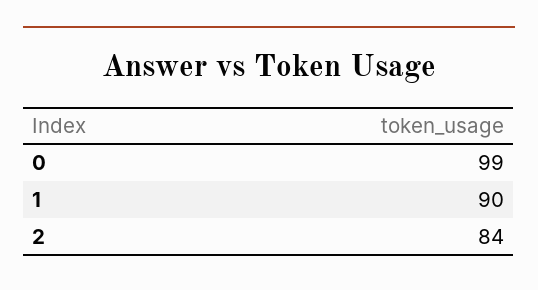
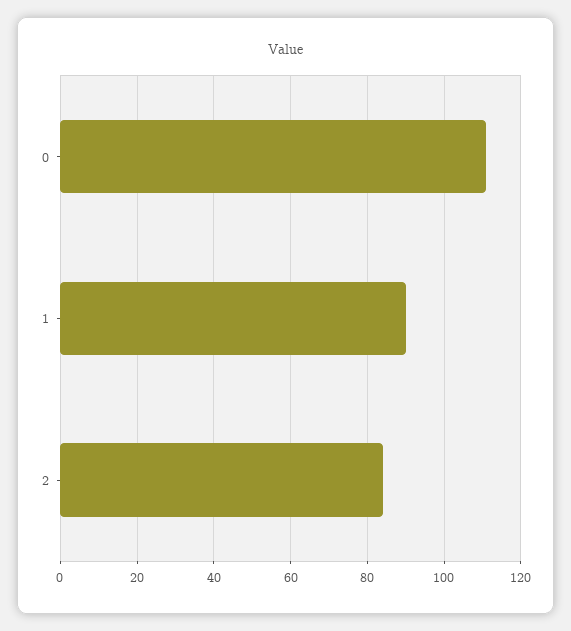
  {
-   "0": 99,
+   "0": 110,
    "1": 90,
    "2": 84
  }

